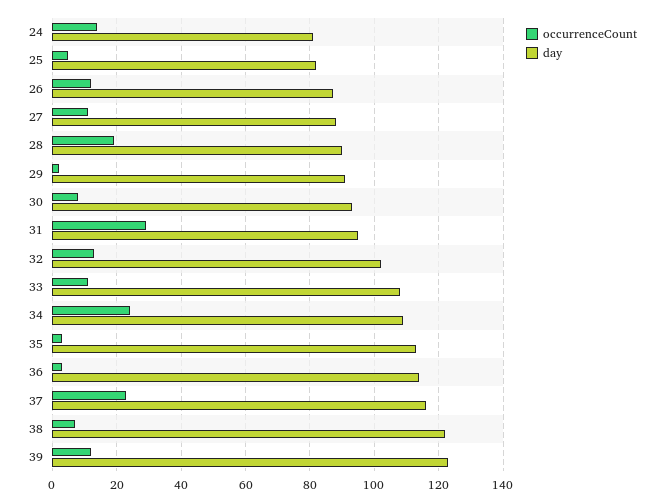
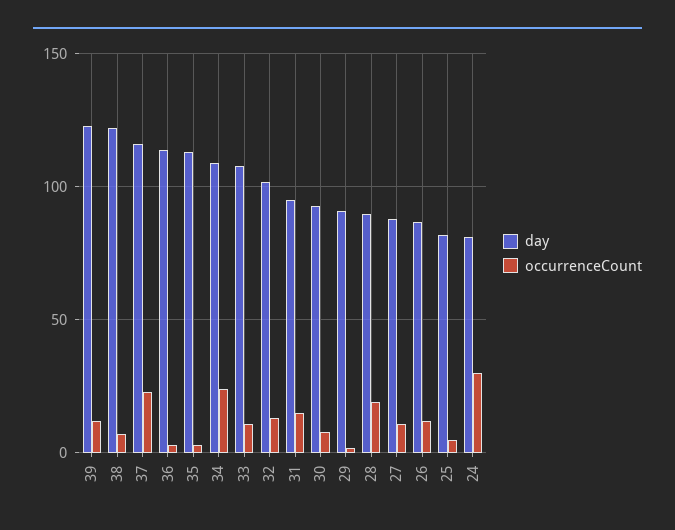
  {
    "occurrenceCount": {
-     "24": 15,
+     "24": 30,
      "25": 5,
      "26": 10,
      "27": 10,
      "28": 20,
      "29": 0,
      "30": 10,
-     "31": 30,
+     "31": 15,
      "32": 15,
      "33": 10,
      "34": 25,
      "35": 5,
      "36": 5,
      "37": 25,
      "38": 5,
      "39": 10
    },
    "day": {
      "24": 80,
      "25": 80,
      "26": 85,
      "27": 90,
      "28": 90,
      "29": 90,
      "30": 95,
      "31": 95,
      "32": 100,
      "33": 110,
      "34": 110,
      "35": 115,
      "36": 115,
      "37": 115,
      "38": 120,
      "39": 125
    }
  }

